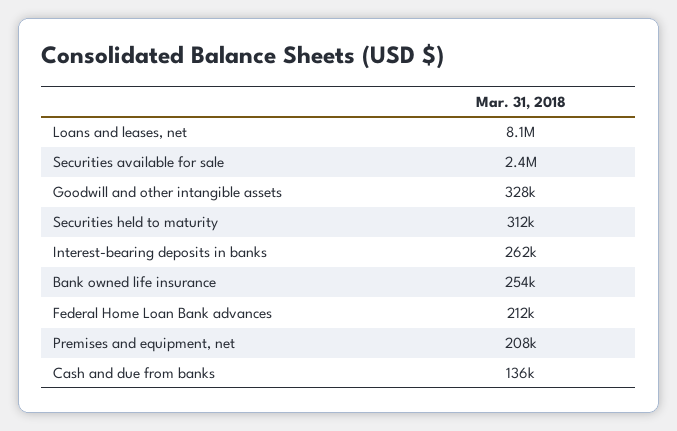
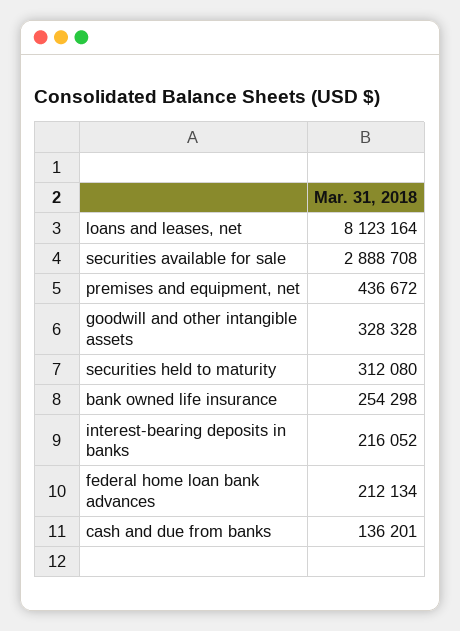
  {
    "Loans and leases, net": 8123164,
-   "Securities available for sale": 2400000,
+   "Securities available for sale": 2888708,
    "Goodwill and other intangible assets": 328328,
    "Securities held to maturity": 312080,
-   "Interest-bearing deposits in banks": 262000,
+   "Interest-bearing deposits in banks": 216052,
    "Bank owned life insurance": 254298,
    "Federal Home Loan Bank advances": 212134,
-   "Premises and equipment, net": 208000,
+   "Premises and equipment, net": 436672,
    "Cash and due from banks": 136201
  }

